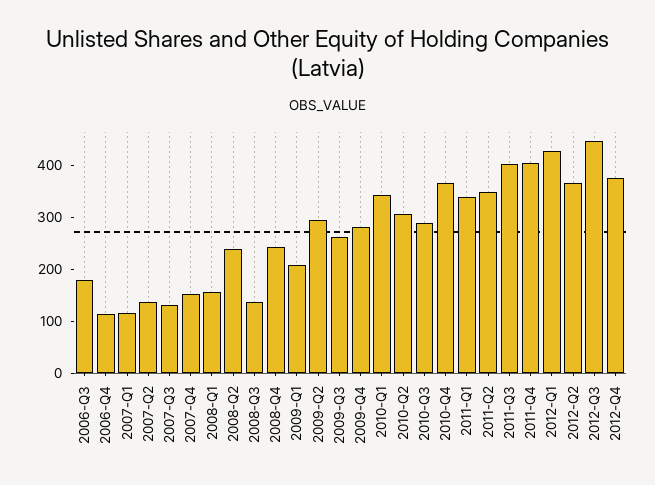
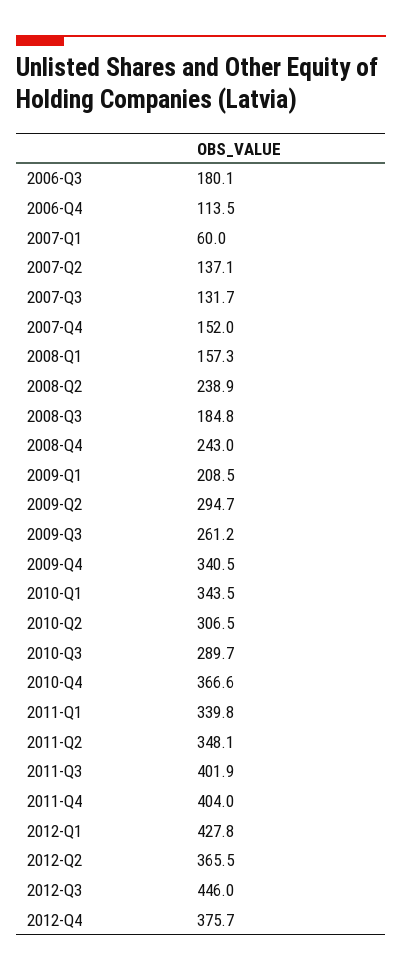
  {
    "2006-Q3": 180.1,
    "2006-Q4": 113.5,
-   "2007-Q1": 120,
+   "2007-Q1": 60,
    "2007-Q2": 137.1,
    "2007-Q3": 131.7,
    "2007-Q4": 152,
    "2008-Q1": 157.3,
    "2008-Q2": 238.9,
-   "2008-Q3": 140,
+   "2008-Q3": 184.8,
    "2008-Q4": 243,
    "2009-Q1": 208.5,
    "2009-Q2": 294.7,
    "2009-Q3": 261.2,
-   "2009-Q4": 280,
+   "2009-Q4": 340.5,
    "2010-Q1": 343.5,
    "2010-Q2": 306.5,
    "2010-Q3": 289.7,
    "2010-Q4": 366.6,
    "2011-Q1": 339.8,
    "2011-Q2": 348.1,
    "2011-Q3": 401.9,
    "2011-Q4": 404,
    "2012-Q1": 427.8,
    "2012-Q2": 365.5,
    "2012-Q3": 446,
    "2012-Q4": 375.7
  }

